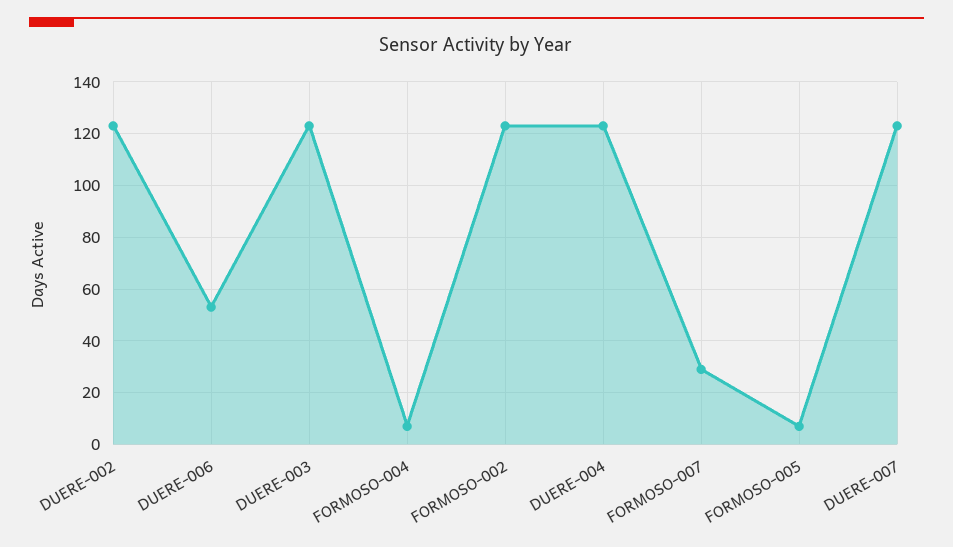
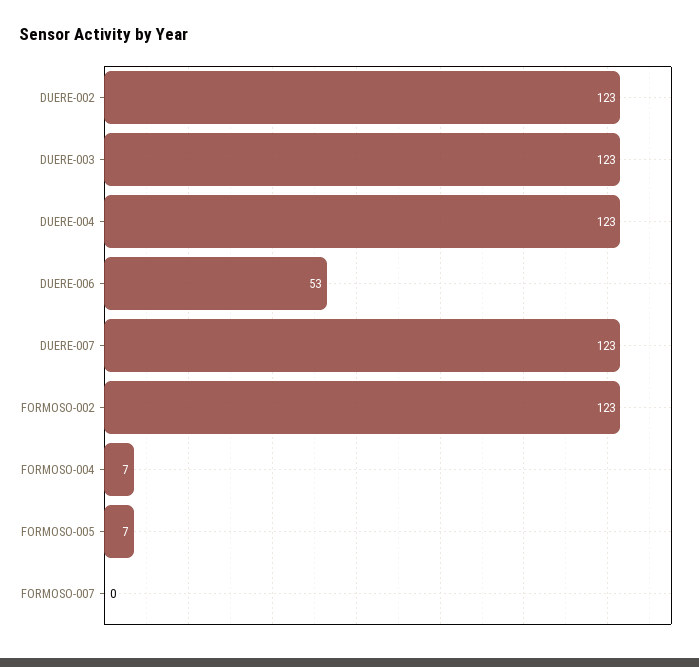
  {
    "DUERE-002": 123,
    "DUERE-006": 53,
    "DUERE-003": 123,
    "FORMOSO-004": 7,
    "FORMOSO-002": 123,
    "DUERE-004": 123,
-   "FORMOSO-007": 30,
+   "FORMOSO-007": 0,
    "FORMOSO-005": 7,
    "DUERE-007": 123
  }

